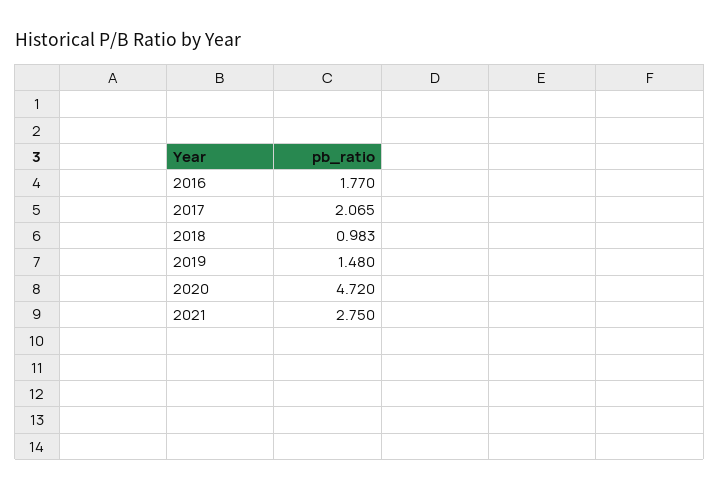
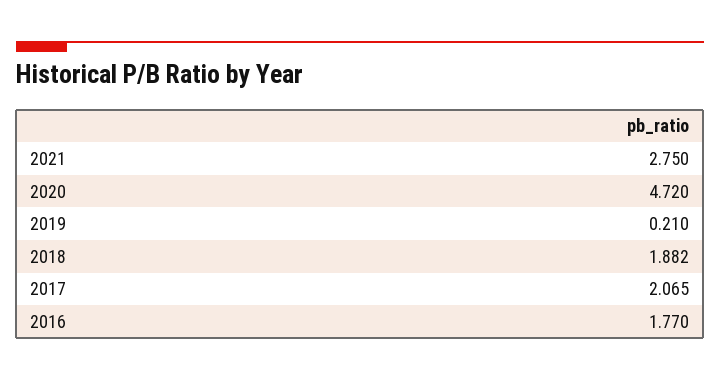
  {
    "2016": 1.77,
    "2017": 2.065,
-   "2018": 0.983,
+   "2018": 1.882,
-   "2019": 1.48,
+   "2019": 0.21,
    "2020": 4.72,
    "2021": 2.75
  }

